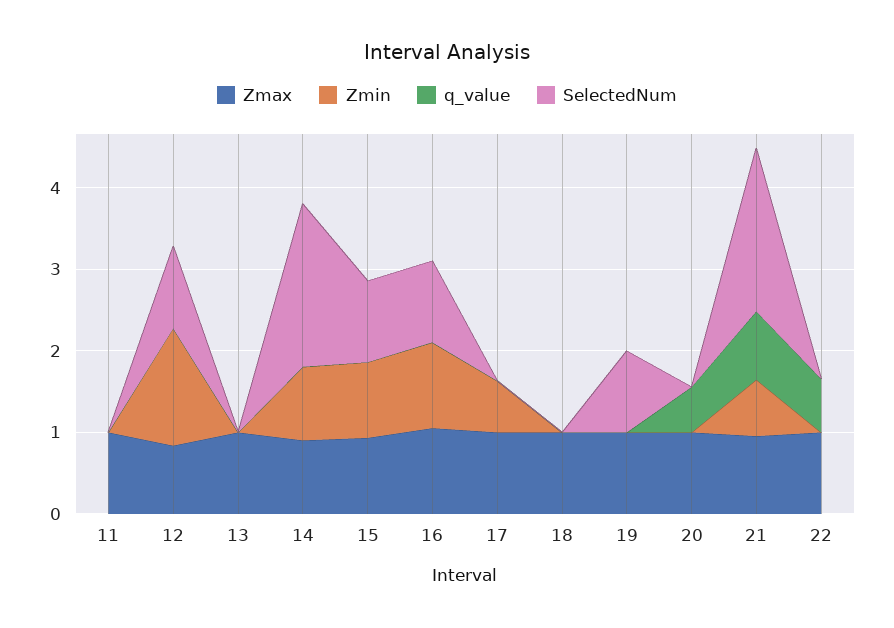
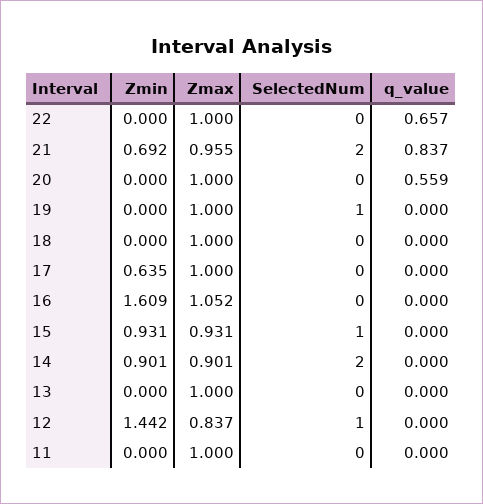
  {
    "Zmax": {
      "11": 1,
      "12": 0.837,
      "13": 1,
      "14": 0.901,
      "15": 0.931,
      "16": 1.052,
      "17": 1,
      "18": 1,
      "19": 1,
      "20": 1,
      "21": 0.955,
      "22": 1
    },
    "Zmin": {
      "11": 0,
      "12": 1.442,
      "13": 0,
      "14": 0.901,
      "15": 0.931,
-     "16": 1,
+     "16": 1.609,
      "17": 0.635,
      "18": 0,
      "19": 0,
      "20": 0,
      "21": 0.692,
      "22": 0
    },
    "q_value": {
      "11": 0,
      "12": 0,
      "13": 0,
      "14": 0,
      "15": 0,
      "16": 0,
      "17": 0,
      "18": 0,
      "19": 0,
      "20": 0.559,
      "21": 0.837,
      "22": 0.657
    },
    "SelectedNum": {
      "11": 0,
      "12": 1,
      "13": 0,
      "14": 2,
      "15": 1,
-     "16": 1,
+     "16": 0,
      "17": 0,
      "18": 0,
      "19": 1,
      "20": 0,
      "21": 2,
      "22": 0
    }
  }

